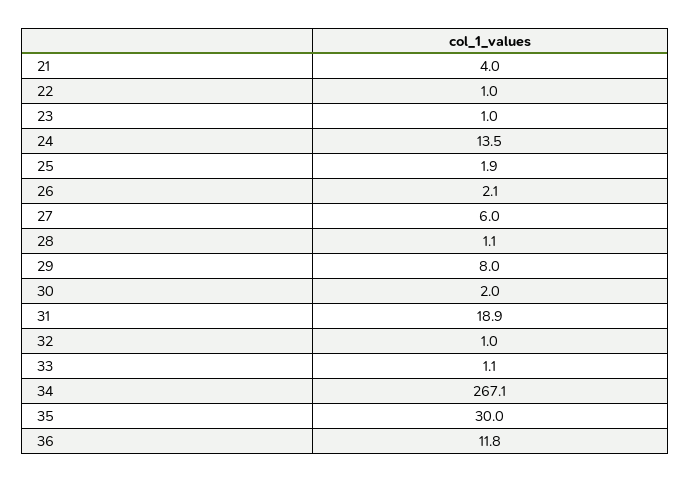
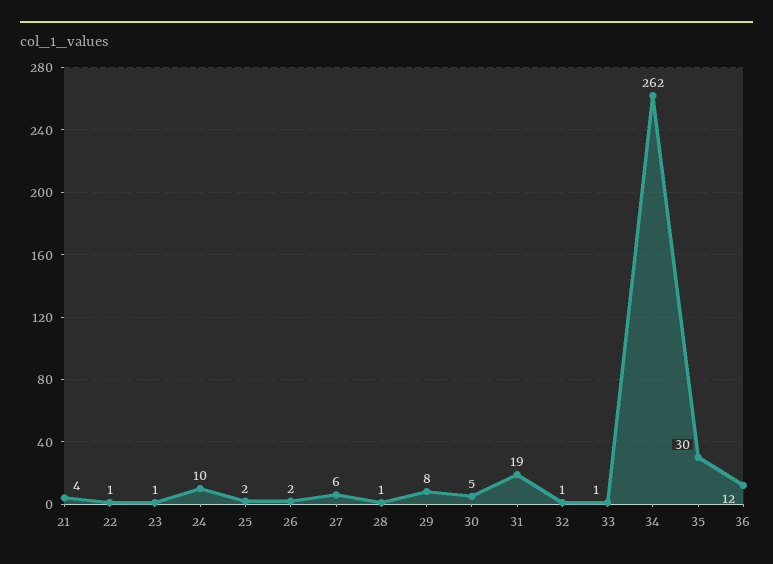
  {
    "21": 4,
    "22": 1,
    "23": 1,
-   "24": 13.5,
+   "24": 10,
    "25": 1.9,
    "26": 2.1,
    "27": 6,
    "28": 1.1,
    "29": 8,
-   "30": 2,
+   "30": 5,
    "31": 18.9,
    "32": 1,
    "33": 1.1,
-   "34": 267.1,
+   "34": 262,
    "35": 30,
    "36": 11.8
  }

